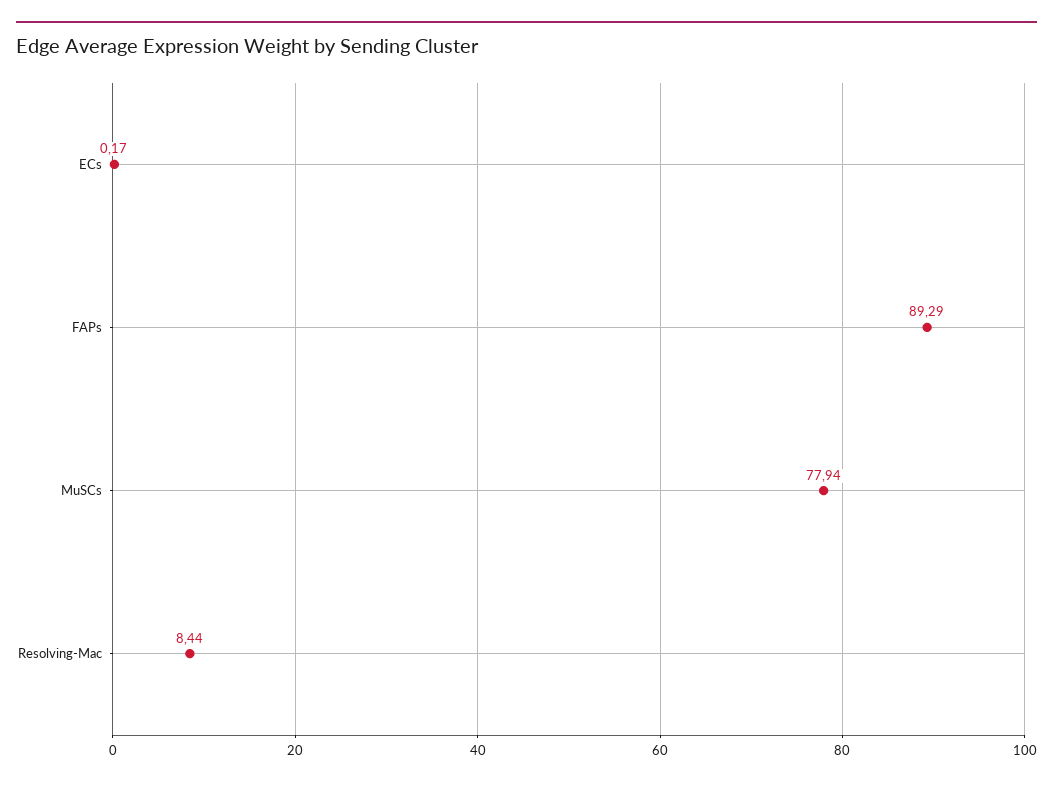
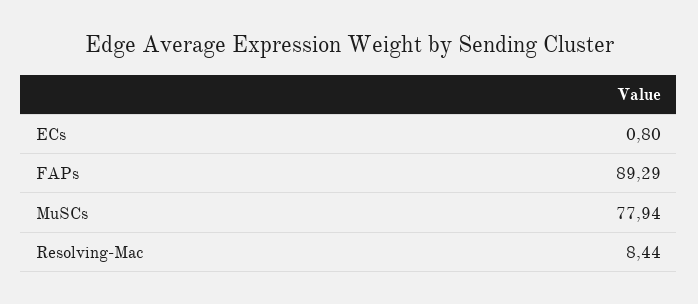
  {
-   "ECs": 0.17,
+   "ECs": 0.8,
    "FAPs": 89.29,
    "MuSCs": 77.94,
    "Resolving-Mac": 8.44
  }

